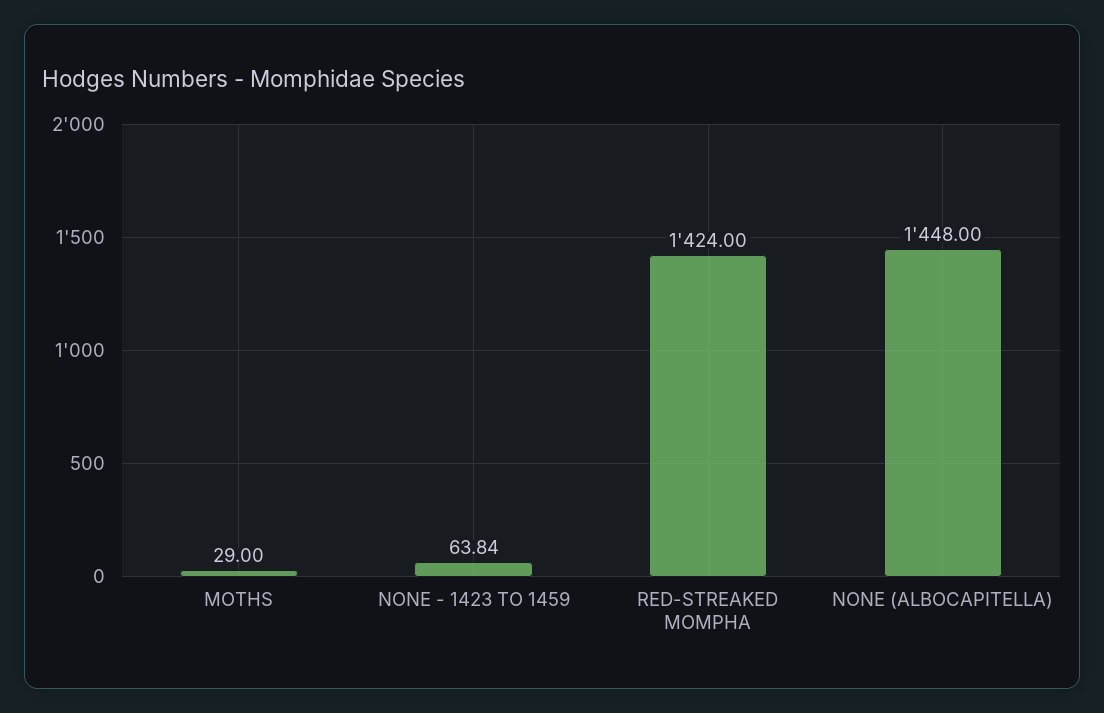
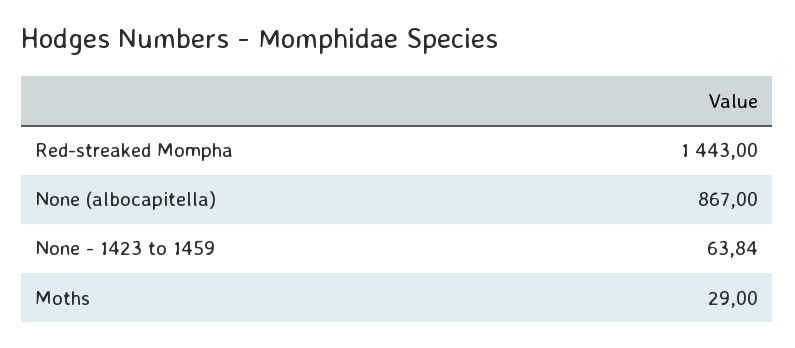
  {
    "MOTHS": 29,
    "NONE - 1423 TO 1459": 63.84,
-   "RED-STREAKED MOMPHA": 1424,
+   "RED-STREAKED MOMPHA": 1443,
-   "NONE (ALBOCAPITELLA)": 1448
+   "NONE (ALBOCAPITELLA)": 867
  }

